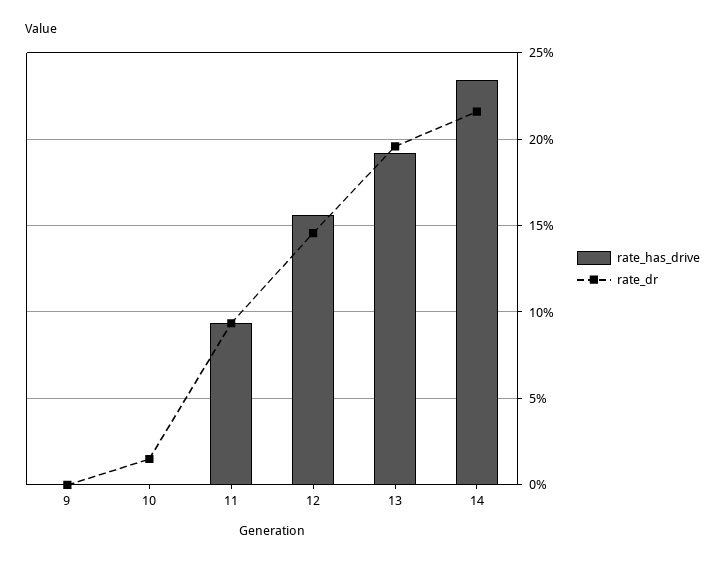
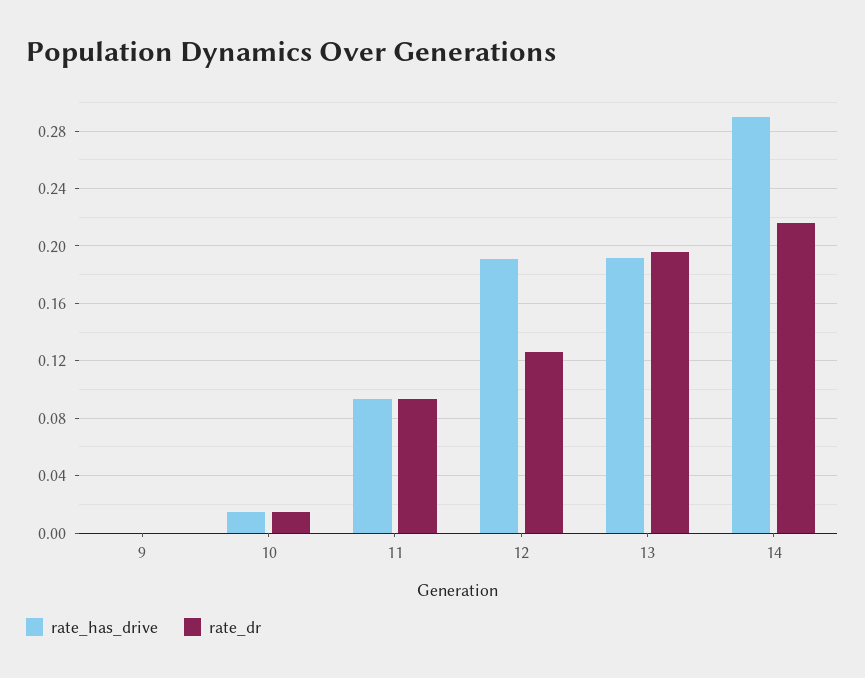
  {
    "rate_has_drive": {
      "9": 0,
-     "10": 0,
+     "10": 0.015,
      "11": 0.095,
-     "12": 0.155,
+     "12": 0.19,
      "13": 0.19,
-     "14": 0.235
+     "14": 0.29
    },
    "rate_dr": {
      "9": 0,
      "10": 0.015,
      "11": 0.095,
-     "12": 0.145,
+     "12": 0.125,
      "13": 0.195,
      "14": 0.215
    }
  }

